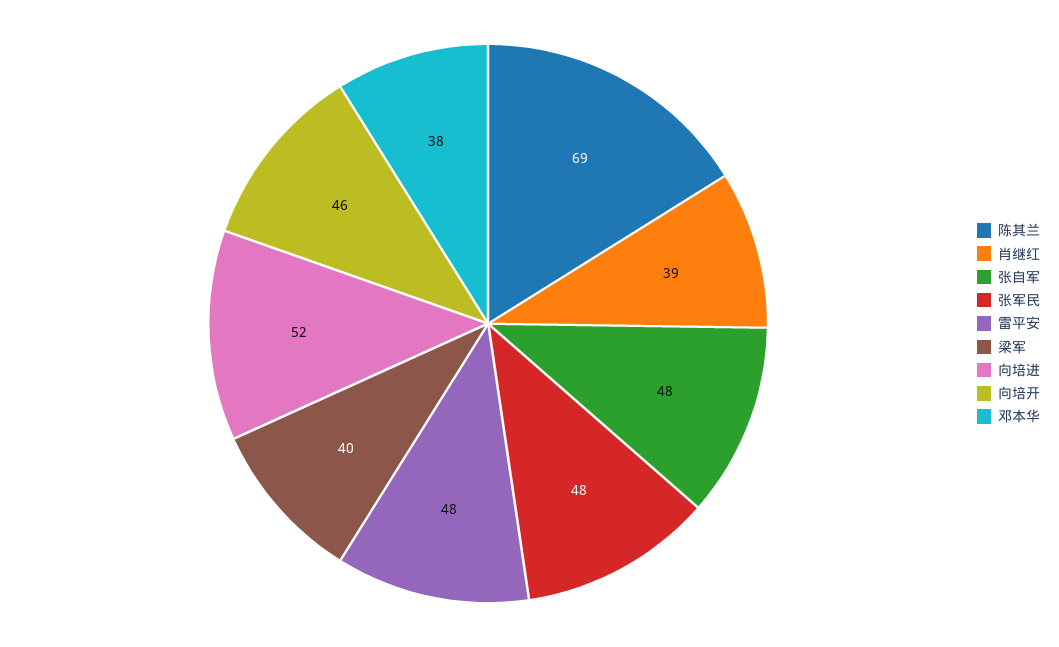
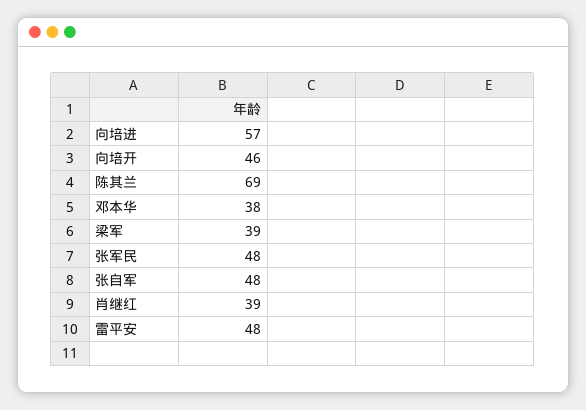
  {
    "陈其兰": 69,
    "肖继红": 39,
    "张自军": 48,
    "张军民": 48,
    "雷平安": 48,
-   "梁军": 40,
+   "梁军": 39,
-   "向培进": 52,
+   "向培进": 57,
    "向培开": 46,
    "邓本华": 38
  }

